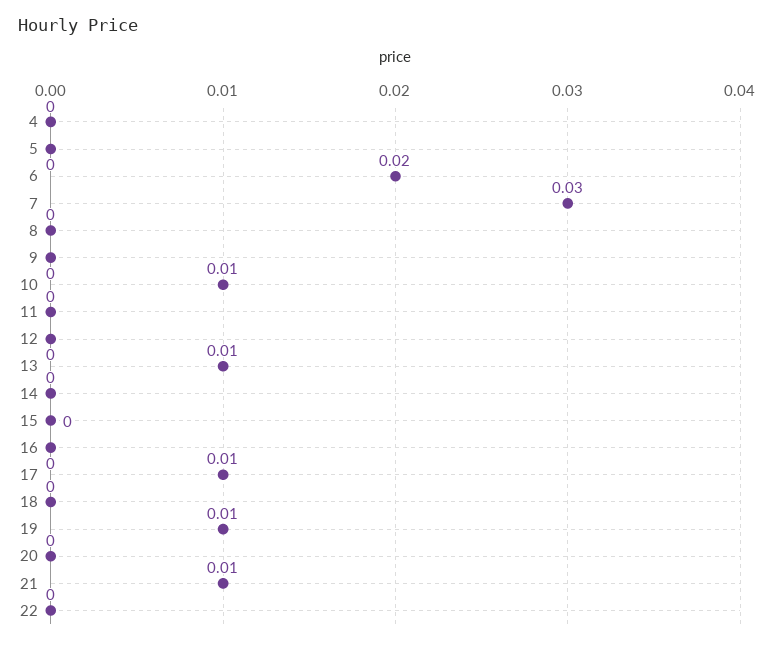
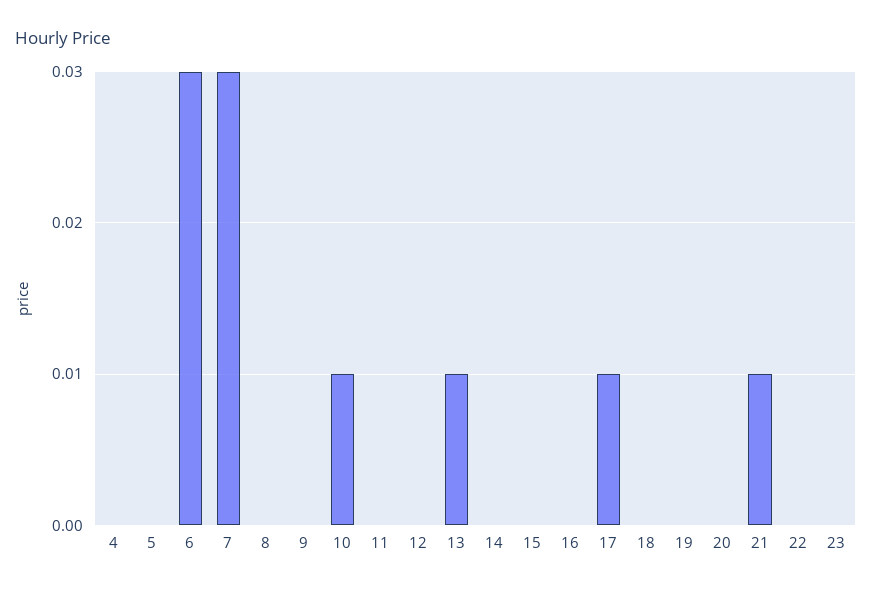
  {
    "4": 0,
    "5": 0,
-   "6": 0.02,
+   "6": 0.03,
    "7": 0.03,
    "8": 0,
    "9": 0,
    "10": 0.01,
    "11": 0,
    "12": 0,
    "13": 0.01,
    "14": 0,
    "15": 0,
    "16": 0,
    "17": 0.01,
    "18": 0,
-   "19": 0.01,
+   "19": 0,
    "20": 0,
    "21": 0.01,
-   "22": 0
+   "22": 0,
+   "23": 0
  }

